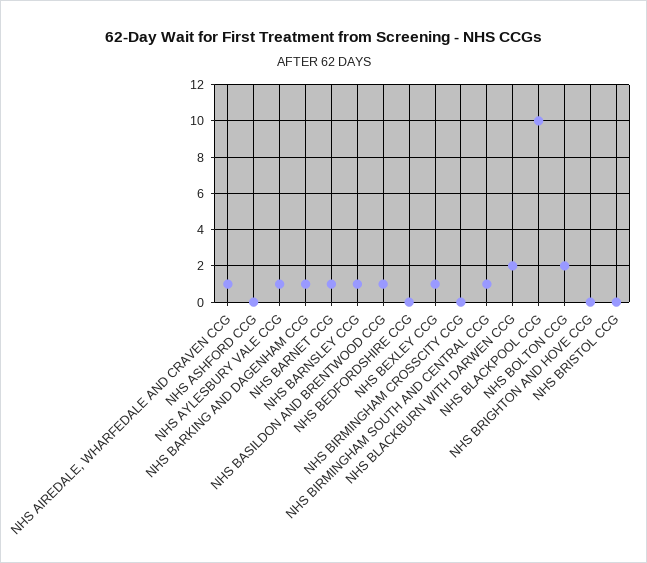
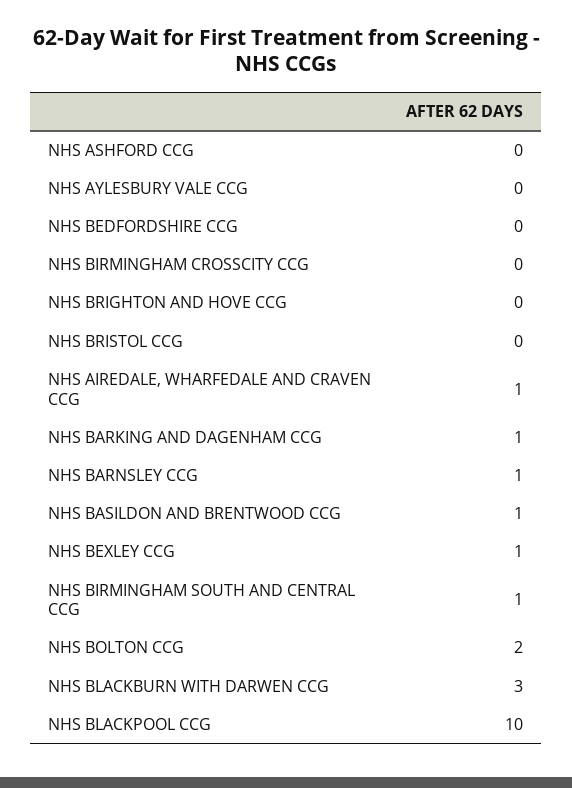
  {
    "NHS AIREDALE, WHARFEDALE AND CRAVEN CCG": 1,
    "NHS ASHFORD CCG": 0,
-   "NHS AYLESBURY VALE CCG": 1,
+   "NHS AYLESBURY VALE CCG": 0,
    "NHS BARKING AND DAGENHAM CCG": 1,
-   "NHS BARNET CCG": 1,
    "NHS BARNSLEY CCG": 1,
    "NHS BASILDON AND BRENTWOOD CCG": 1,
    "NHS BEDFORDSHIRE CCG": 0,
    "NHS BEXLEY CCG": 1,
    "NHS BIRMINGHAM CROSSCITY CCG": 0,
    "NHS BIRMINGHAM SOUTH AND CENTRAL CCG": 1,
-   "NHS BLACKBURN WITH DARWEN CCG": 2,
+   "NHS BLACKBURN WITH DARWEN CCG": 3,
    "NHS BLACKPOOL CCG": 10,
    "NHS BOLTON CCG": 2,
    "NHS BRIGHTON AND HOVE CCG": 0,
    "NHS BRISTOL CCG": 0
  }

